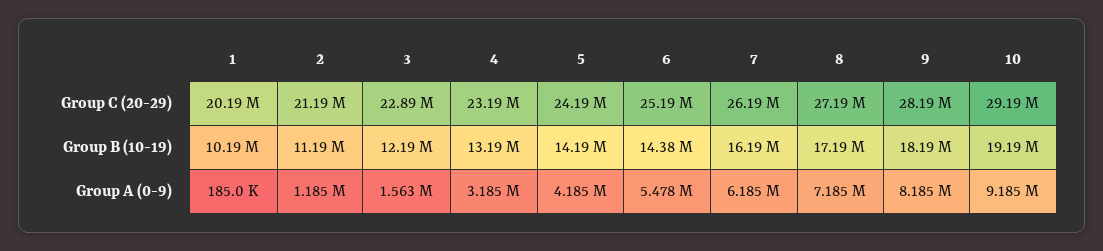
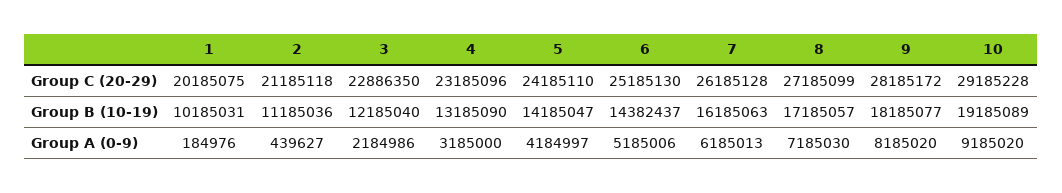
  {
    "1": {
      "Group C (20-29)": 20185075,
      "Group B (10-19)": 10185031,
      "Group A (0-9)": 184976
    },
    "2": {
      "Group C (20-29)": 21185118,
      "Group B (10-19)": 11185036,
-     "Group A (0-9)": 1185000
+     "Group A (0-9)": 439627
    },
    "3": {
      "Group C (20-29)": 22886350,
      "Group B (10-19)": 12185040,
-     "Group A (0-9)": 1563000
+     "Group A (0-9)": 2184986
    },
    "4": {
      "Group C (20-29)": 23185096,
      "Group B (10-19)": 13185090,
      "Group A (0-9)": 3185000
    },
    "5": {
      "Group C (20-29)": 24185110,
      "Group B (10-19)": 14185047,
      "Group A (0-9)": 4184997
    },
    "6": {
      "Group C (20-29)": 25185130,
      "Group B (10-19)": 14382437,
-     "Group A (0-9)": 5478000
+     "Group A (0-9)": 5185006
    },
    "7": {
      "Group C (20-29)": 26185128,
      "Group B (10-19)": 16185063,
      "Group A (0-9)": 6185013
    },
    "8": {
      "Group C (20-29)": 27185099,
      "Group B (10-19)": 17185057,
      "Group A (0-9)": 7185030
    },
    "9": {
      "Group C (20-29)": 28185172,
      "Group B (10-19)": 18185077,
      "Group A (0-9)": 8185020
    },
    "10": {
      "Group C (20-29)": 29185228,
      "Group B (10-19)": 19185089,
      "Group A (0-9)": 9185020
    }
  }

